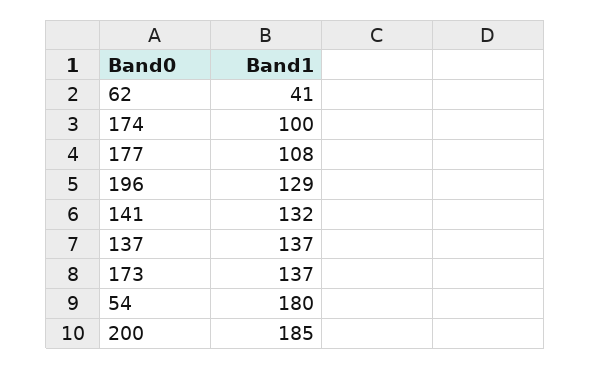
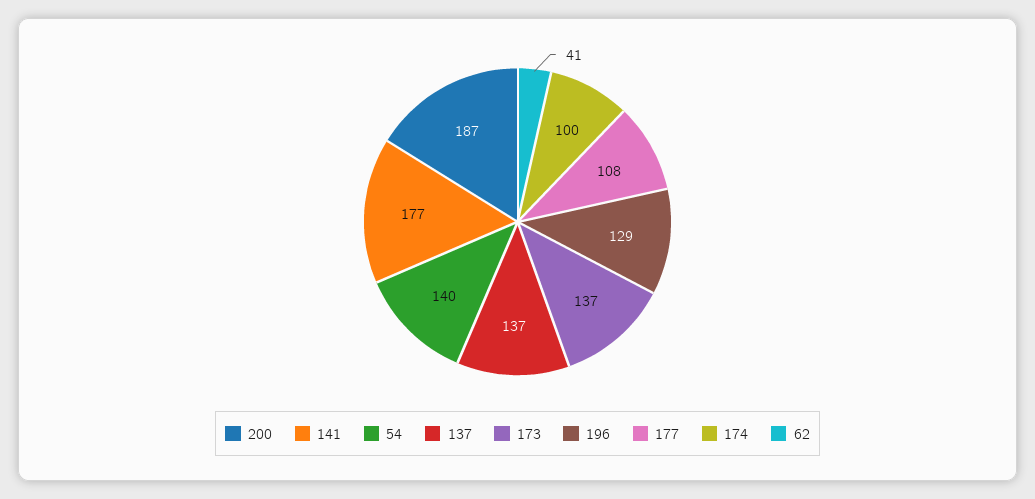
  {
    "62": 41,
    "174": 100,
    "177": 108,
    "196": 129,
-   "141": 132,
+   "141": 177,
    "137": 137,
    "173": 137,
-   "54": 180,
+   "54": 140,
-   "200": 185
+   "200": 187
  }

